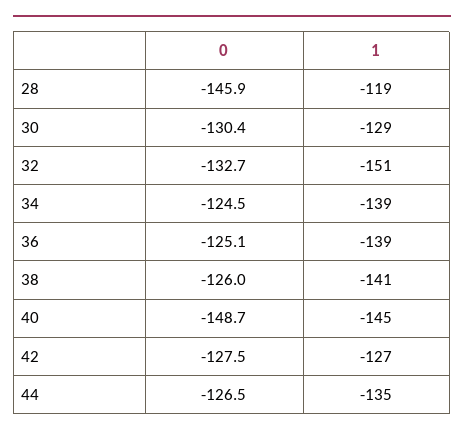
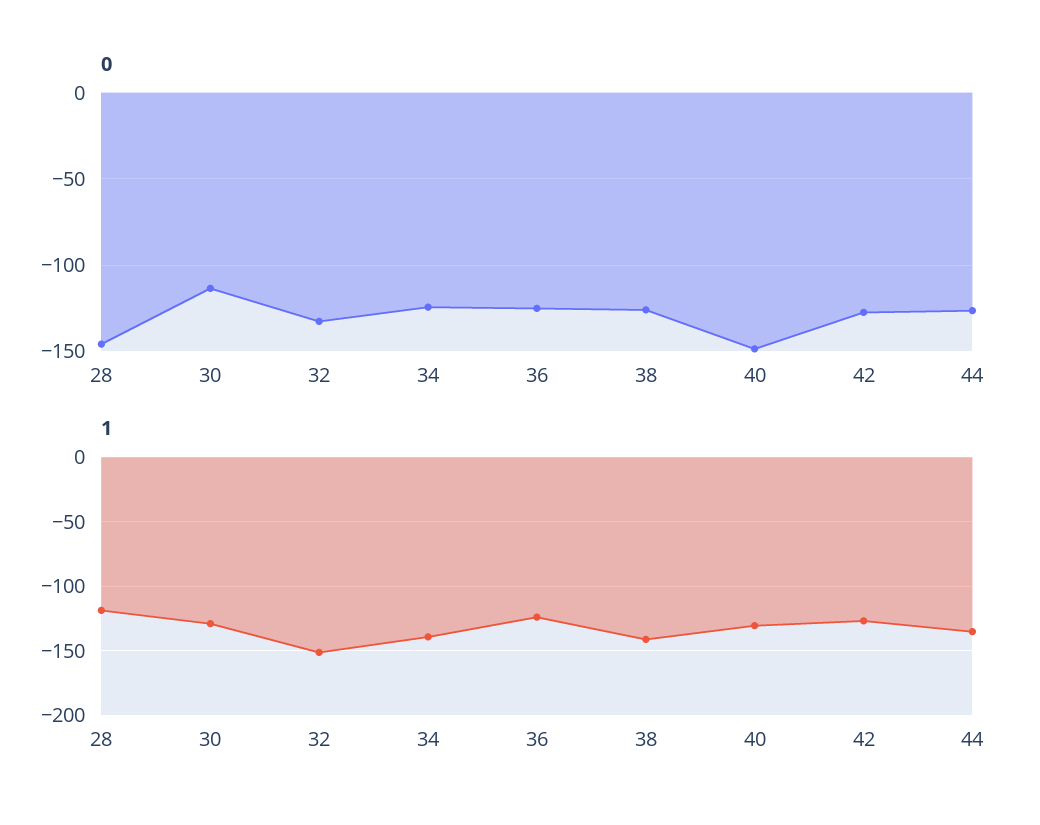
  {
    "0": {
      "28": -145.9,
-     "30": -130.4,
+     "30": -115,
      "32": -132.7,
      "34": -124.5,
      "36": -125.1,
      "38": -126,
      "40": -148.7,
      "42": -127.5,
      "44": -126.5
    },
    "1": {
      "28": -119,
      "30": -129,
      "32": -151,
      "34": -139,
-     "36": -139,
+     "36": -125,
      "38": -141,
-     "40": -145,
+     "40": -130,
      "42": -127,
      "44": -135
    }
  }

